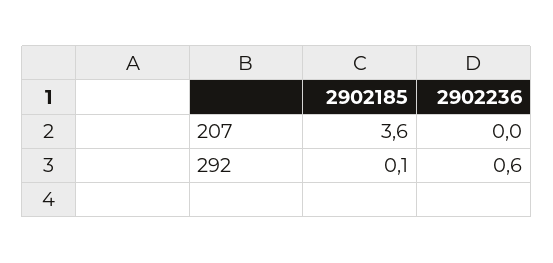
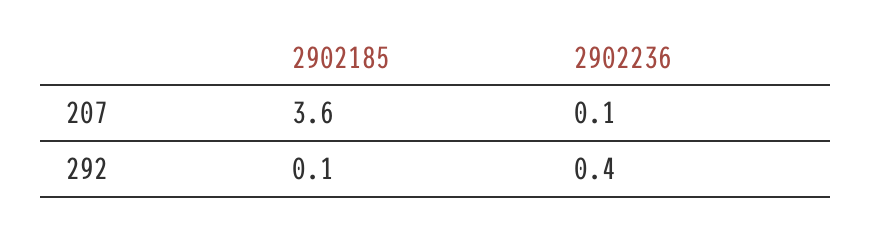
  {
    "2902185": {
      "207": 3.6,
      "292": 0.1
    },
    "2902236": {
-     "207": 0,
+     "207": 0.1,
-     "292": 0.6
+     "292": 0.4
    }
  }

